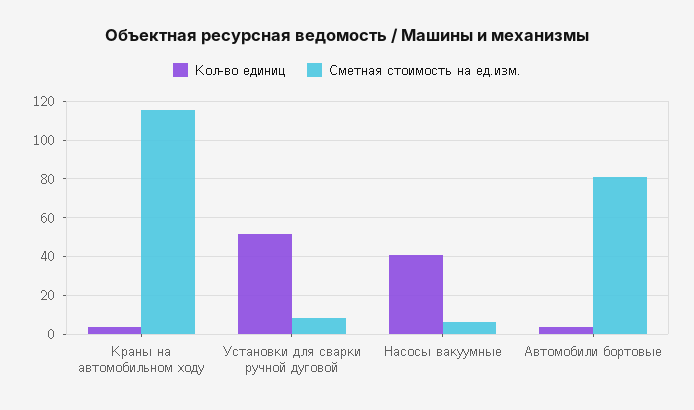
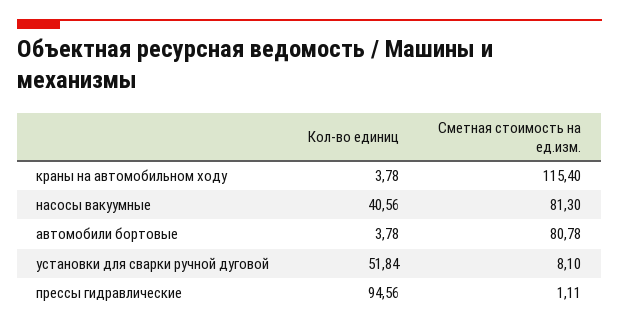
  {
    "Кол-во единиц": {
      "Краны на автомобильном ходу": 3.78,
      "Установки для сварки ручной дуговой": 51.84,
      "Насосы вакуумные": 40.56,
-     "Автомобили бортовые": 3.78
+     "Автомобили бортовые": 3.78,
+     "прессы гидравлические": 94.56
    },
    "Сметная стоимость на ед.изм.": {
      "Краны на автомобильном ходу": 115.4,
      "Установки для сварки ручной дуговой": 8.1,
-     "Насосы вакуумные": 5,
+     "Насосы вакуумные": 81.3,
-     "Автомобили бортовые": 80.78
+     "Автомобили бортовые": 80.78,
+     "прессы гидравлические": 1.11
    }
  }

